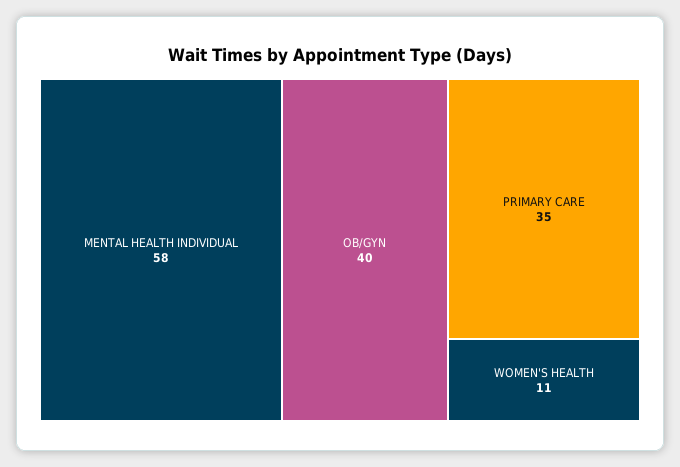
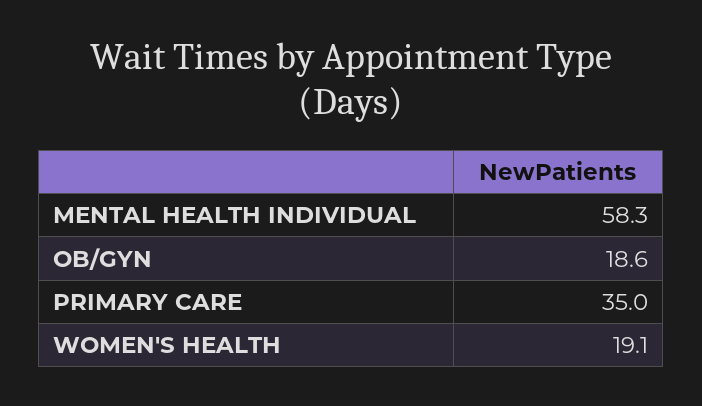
  {
    "MENTAL HEALTH INDIVIDUAL": 58.3,
-   "OB/GYN": 40,
+   "OB/GYN": 18.6,
    "PRIMARY CARE": 35,
-   "WOMEN'S HEALTH": 11
+   "WOMEN'S HEALTH": 19.1
  }

